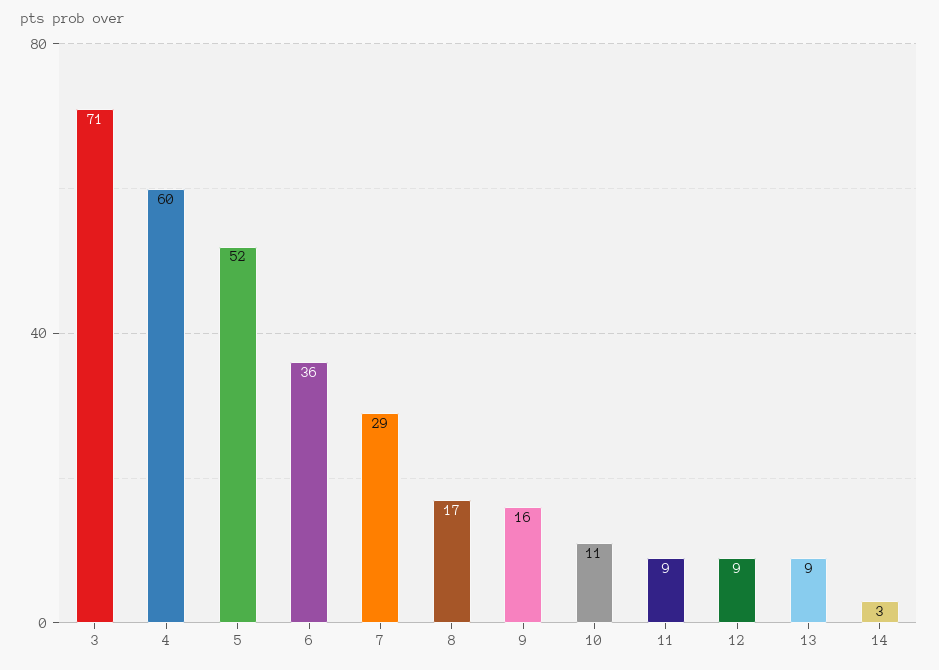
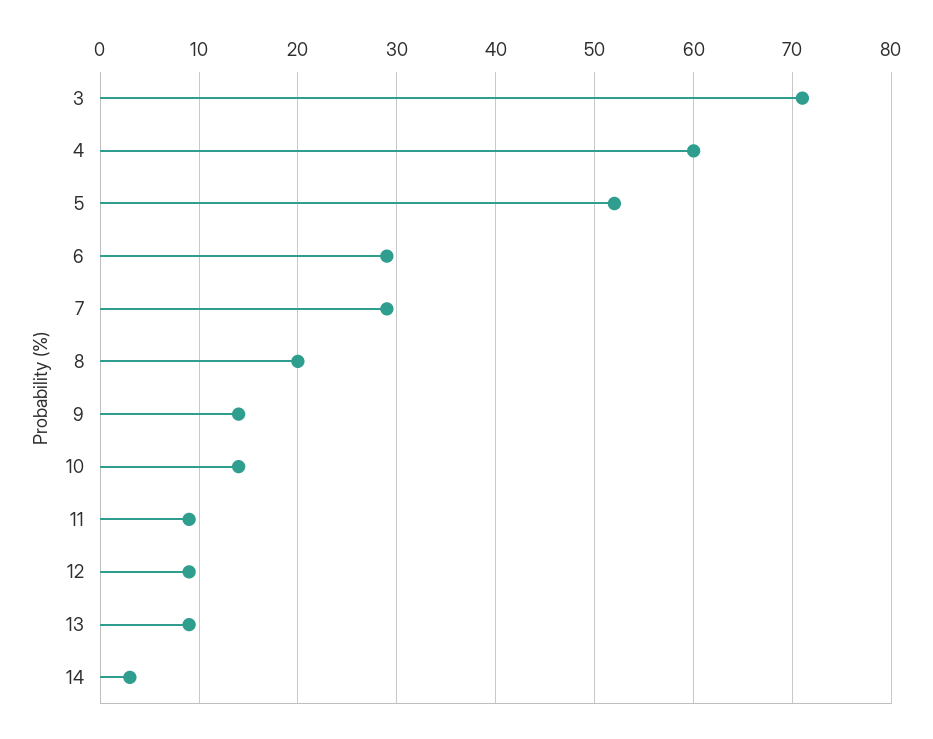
  {
    "3": 71,
    "4": 60,
    "5": 52,
-   "6": 36,
+   "6": 29,
    "7": 29,
-   "8": 17,
+   "8": 20,
-   "9": 16,
+   "9": 14,
-   "10": 11,
+   "10": 14,
    "11": 9,
    "12": 9,
    "13": 9,
    "14": 3
  }

